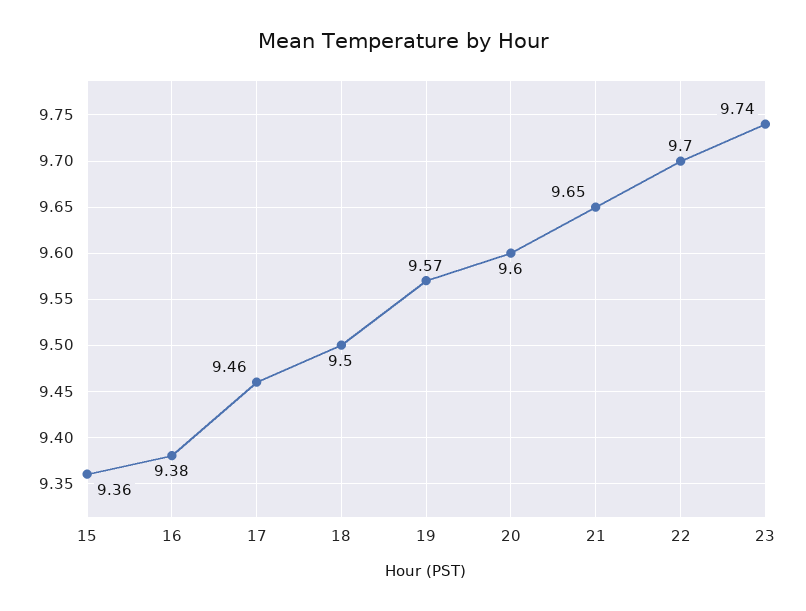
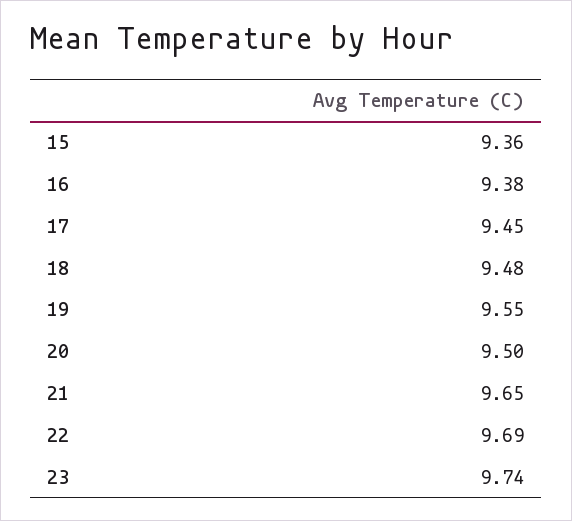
  {
    "15": 9.36,
    "16": 9.38,
-   "17": 9.46,
+   "17": 9.45,
-   "18": 9.5,
+   "18": 9.48,
-   "19": 9.57,
+   "19": 9.55,
-   "20": 9.6,
+   "20": 9.5,
    "21": 9.65,
-   "22": 9.7,
+   "22": 9.69,
    "23": 9.74
  }

